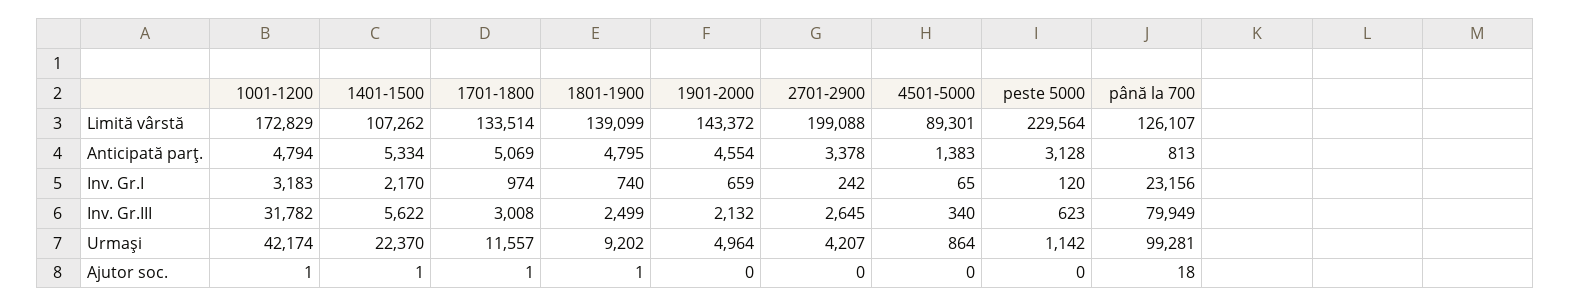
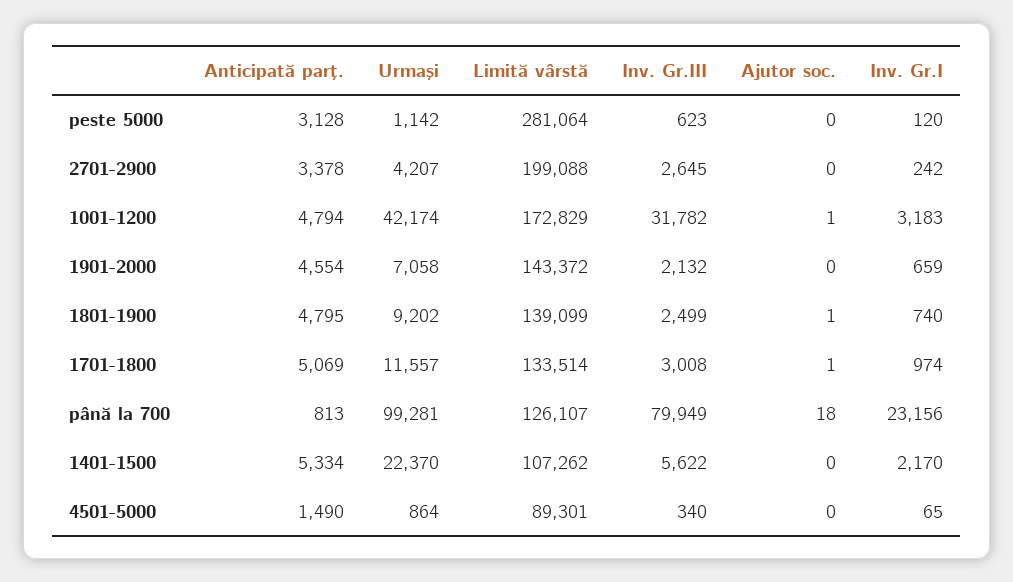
  {
    "1001-1200": {
      "Limită vârstă": 172829,
      "Anticipată parţ.": 4794,
      "Inv. Gr.I": 3183,
      "Inv. Gr.III": 31782,
      "Urmaşi": 42174,
      "Ajutor soc.": 1
    },
    "1401-1500": {
      "Limită vârstă": 107262,
      "Anticipată parţ.": 5334,
      "Inv. Gr.I": 2170,
      "Inv. Gr.III": 5622,
      "Urmaşi": 22370,
-     "Ajutor soc.": 1
+     "Ajutor soc.": 0
    },
    "1701-1800": {
      "Limită vârstă": 133514,
      "Anticipată parţ.": 5069,
      "Inv. Gr.I": 974,
      "Inv. Gr.III": 3008,
      "Urmaşi": 11557,
      "Ajutor soc.": 1
    },
    "1801-1900": {
      "Limită vârstă": 139099,
      "Anticipată parţ.": 4795,
      "Inv. Gr.I": 740,
      "Inv. Gr.III": 2499,
      "Urmaşi": 9202,
      "Ajutor soc.": 1
    },
    "1901-2000": {
      "Limită vârstă": 143372,
      "Anticipată parţ.": 4554,
      "Inv. Gr.I": 659,
      "Inv. Gr.III": 2132,
-     "Urmaşi": 4964,
+     "Urmaşi": 7058,
      "Ajutor soc.": 0
    },
    "2701-2900": {
      "Limită vârstă": 199088,
      "Anticipată parţ.": 3378,
      "Inv. Gr.I": 242,
      "Inv. Gr.III": 2645,
      "Urmaşi": 4207,
      "Ajutor soc.": 0
    },
    "4501-5000": {
      "Limită vârstă": 89301,
-     "Anticipată parţ.": 1383,
+     "Anticipată parţ.": 1490,
      "Inv. Gr.I": 65,
      "Inv. Gr.III": 340,
      "Urmaşi": 864,
      "Ajutor soc.": 0
    },
    "peste 5000": {
-     "Limită vârstă": 229564,
+     "Limită vârstă": 281064,
      "Anticipată parţ.": 3128,
      "Inv. Gr.I": 120,
      "Inv. Gr.III": 623,
      "Urmaşi": 1142,
      "Ajutor soc.": 0
    },
    "până la 700": {
      "Limită vârstă": 126107,
      "Anticipată parţ.": 813,
      "Inv. Gr.I": 23156,
      "Inv. Gr.III": 79949,
      "Urmaşi": 99281,
      "Ajutor soc.": 18
    }
  }

